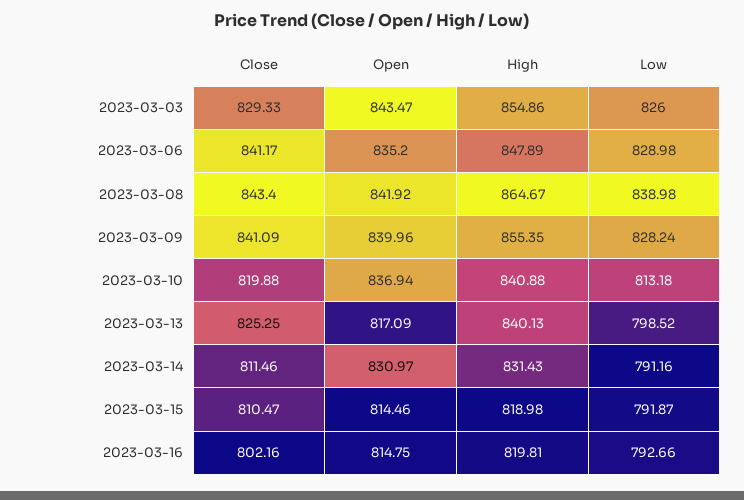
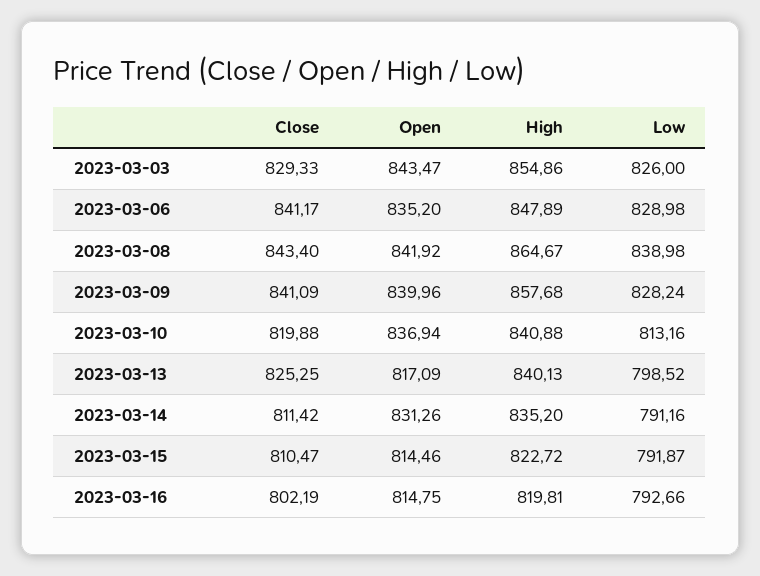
  {
    "Close": {
      "2023-03-03": 829.33,
      "2023-03-06": 841.17,
      "2023-03-08": 843.4,
      "2023-03-09": 841.09,
      "2023-03-10": 819.88,
      "2023-03-13": 825.25,
-     "2023-03-14": 811.46,
+     "2023-03-14": 811.42,
      "2023-03-15": 810.47,
-     "2023-03-16": 802.16
+     "2023-03-16": 802.19
    },
    "Open": {
      "2023-03-03": 843.47,
      "2023-03-06": 835.2,
      "2023-03-08": 841.92,
      "2023-03-09": 839.96,
      "2023-03-10": 836.94,
      "2023-03-13": 817.09,
-     "2023-03-14": 830.97,
+     "2023-03-14": 831.26,
      "2023-03-15": 814.46,
      "2023-03-16": 814.75
    },
    "High": {
      "2023-03-03": 854.86,
      "2023-03-06": 847.89,
      "2023-03-08": 864.67,
-     "2023-03-09": 855.35,
+     "2023-03-09": 857.68,
      "2023-03-10": 840.88,
      "2023-03-13": 840.13,
-     "2023-03-14": 831.43,
+     "2023-03-14": 835.2,
-     "2023-03-15": 818.98,
+     "2023-03-15": 822.72,
      "2023-03-16": 819.81
    },
    "Low": {
      "2023-03-03": 826,
      "2023-03-06": 828.98,
      "2023-03-08": 838.98,
      "2023-03-09": 828.24,
-     "2023-03-10": 813.18,
+     "2023-03-10": 813.16,
      "2023-03-13": 798.52,
      "2023-03-14": 791.16,
      "2023-03-15": 791.87,
      "2023-03-16": 792.66
    }
  }

